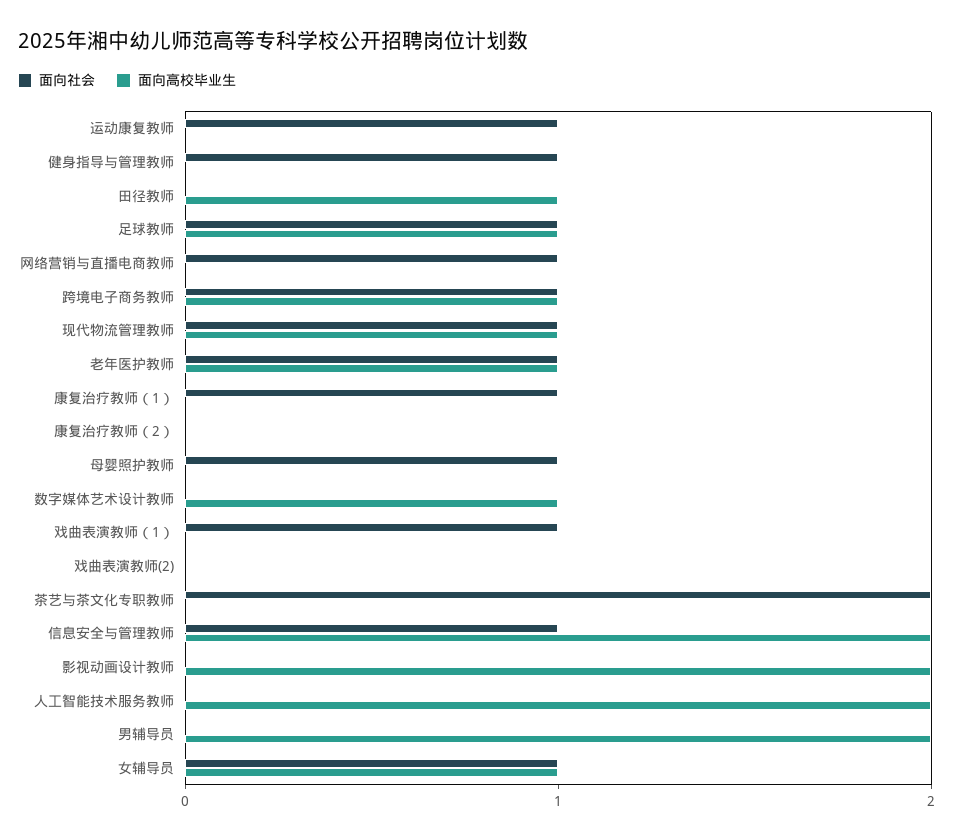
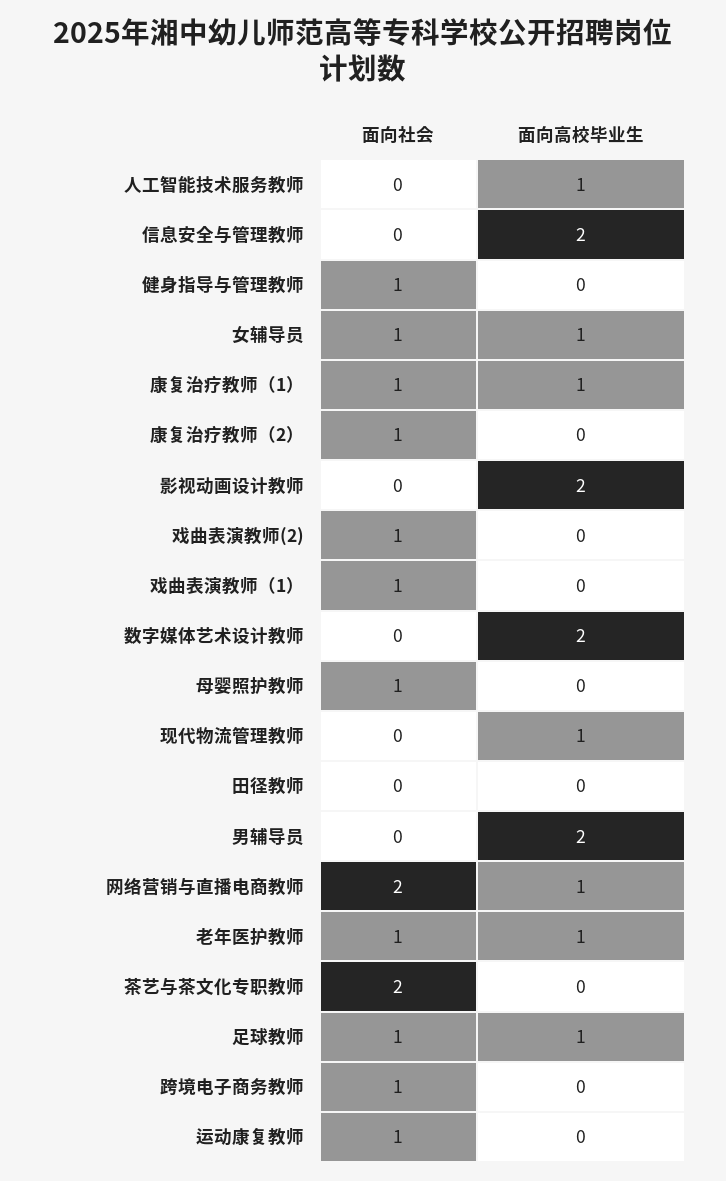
  {
    "面向社会": {
      "运动康复教师": 1,
      "健身指导与管理教师": 1,
      "田径教师": 0,
      "足球教师": 1,
-     "网络营销与直播电商教师": 1,
+     "网络营销与直播电商教师": 2,
      "跨境电子商务教师": 1,
-     "现代物流管理教师": 1,
+     "现代物流管理教师": 0,
      "老年医护教师": 1,
      "康复治疗教师（1）": 1,
-     "康复治疗教师（2）": 0,
+     "康复治疗教师（2）": 1,
      "母婴照护教师": 1,
      "数字媒体艺术设计教师": 0,
      "戏曲表演教师（1）": 1,
-     "戏曲表演教师(2)": 0,
+     "戏曲表演教师(2)": 1,
      "茶艺与茶文化专职教师": 2,
-     "信息安全与管理教师": 1,
+     "信息安全与管理教师": 0,
      "影视动画设计教师": 0,
      "人工智能技术服务教师": 0,
      "男辅导员": 0,
      "女辅导员": 1
    },
    "面向高校毕业生": {
      "运动康复教师": 0,
      "健身指导与管理教师": 0,
-     "田径教师": 1,
+     "田径教师": 0,
      "足球教师": 1,
-     "网络营销与直播电商教师": 0,
+     "网络营销与直播电商教师": 1,
-     "跨境电子商务教师": 1,
+     "跨境电子商务教师": 0,
      "现代物流管理教师": 1,
      "老年医护教师": 1,
-     "康复治疗教师（1）": 0,
+     "康复治疗教师（1）": 1,
      "康复治疗教师（2）": 0,
      "母婴照护教师": 0,
-     "数字媒体艺术设计教师": 1,
+     "数字媒体艺术设计教师": 2,
      "戏曲表演教师（1）": 0,
      "戏曲表演教师(2)": 0,
      "茶艺与茶文化专职教师": 0,
      "信息安全与管理教师": 2,
      "影视动画设计教师": 2,
-     "人工智能技术服务教师": 2,
+     "人工智能技术服务教师": 1,
      "男辅导员": 2,
      "女辅导员": 1
    }
  }

